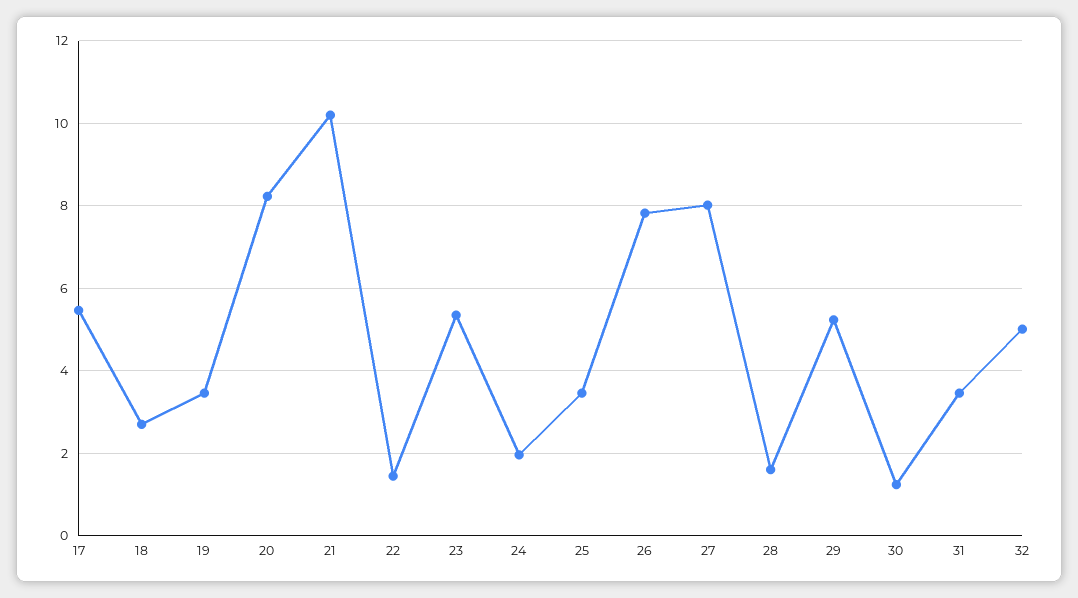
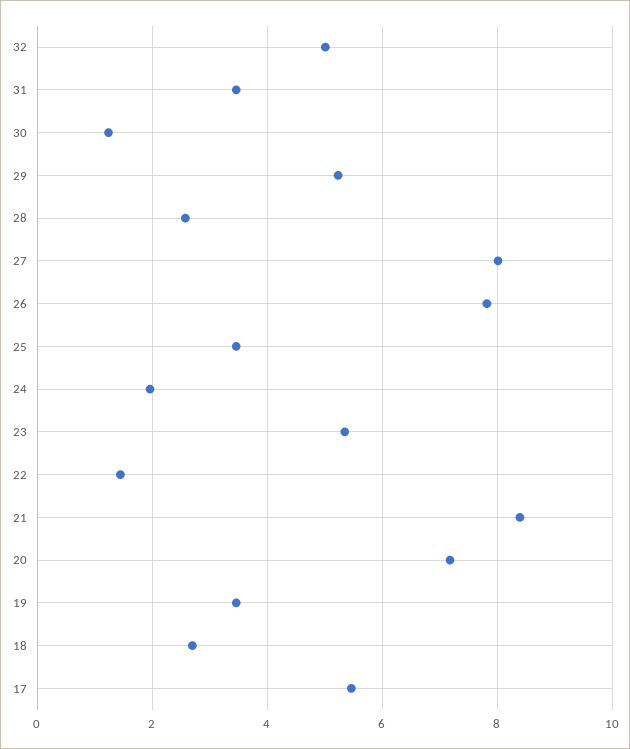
  {
    "17": 5.4,
    "18": 2.8,
    "19": 3.4,
-   "20": 8.2,
+   "20": 7.2,
-   "21": 10.2,
+   "21": 8.4,
    "22": 1.4,
    "23": 5.4,
    "24": 2,
    "25": 3.4,
    "26": 7.8,
    "27": 8,
-   "28": 1.6,
+   "28": 2.6,
    "29": 5.2,
    "30": 1.2,
    "31": 3.4,
    "32": 5
  }

